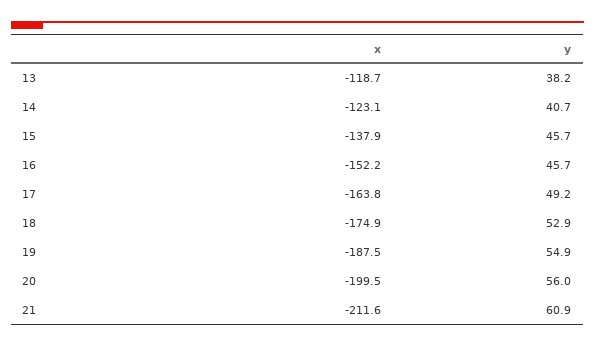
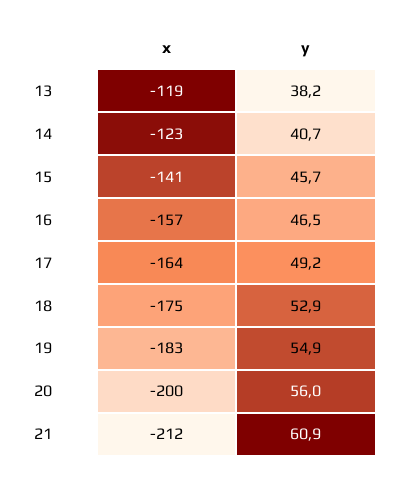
  {
    "x": {
      "13": -118.7,
      "14": -123.1,
-     "15": -137.9,
+     "15": -141,
-     "16": -152.2,
+     "16": -157,
      "17": -163.8,
      "18": -174.9,
-     "19": -187.5,
+     "19": -183,
      "20": -199.5,
      "21": -211.6
    },
    "y": {
      "13": 38.2,
      "14": 40.7,
      "15": 45.7,
-     "16": 45.7,
+     "16": 46.5,
      "17": 49.2,
      "18": 52.9,
      "19": 54.9,
      "20": 56,
      "21": 60.9
    }
  }

